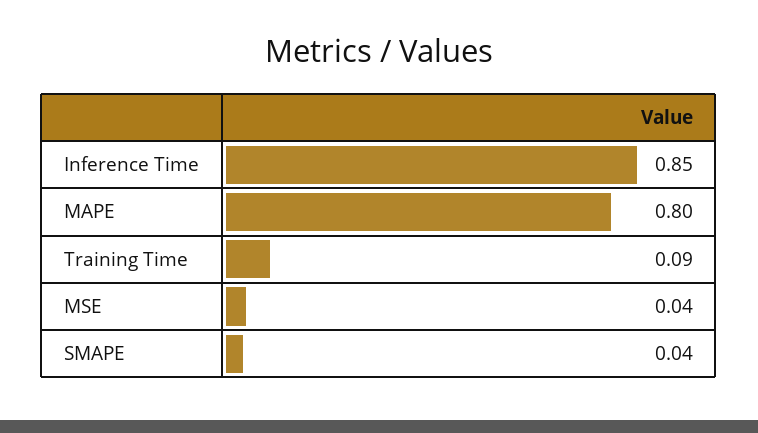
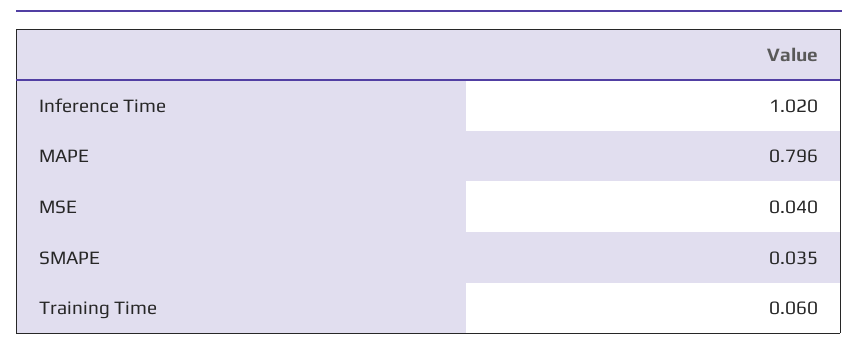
  {
-   "Inference Time": 0.85,
+   "Inference Time": 1.02,
    "MAPE": 0.796,
-   "Training Time": 0.09,
+   "Training Time": 0.06,
    "MSE": 0.04,
    "SMAPE": 0.035
  }

